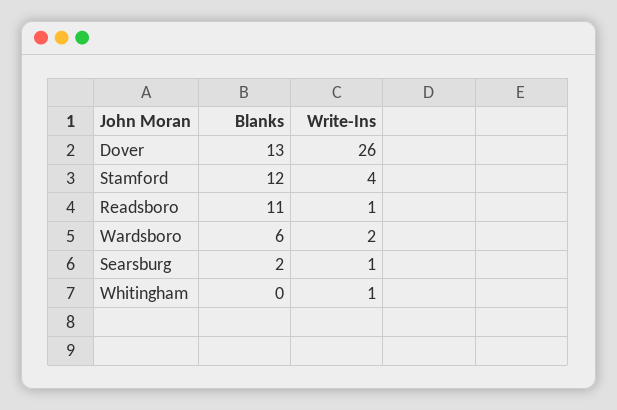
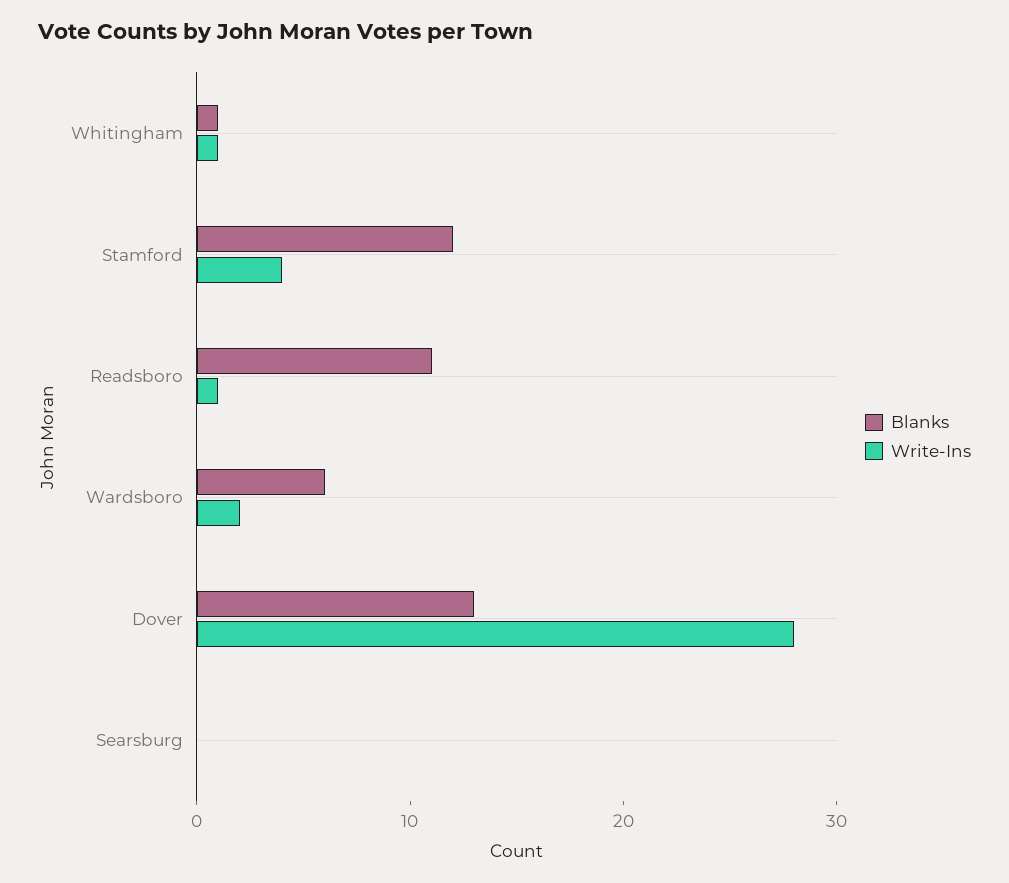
  {
    "Blanks": {
      "Dover": 13,
      "Stamford": 12,
      "Readsboro": 11,
      "Wardsboro": 6,
-     "Searsburg": 2,
+     "Searsburg": 0,
-     "Whitingham": 0
+     "Whitingham": 1
    },
    "Write-Ins": {
-     "Dover": 26,
+     "Dover": 28,
      "Stamford": 4,
      "Readsboro": 1,
      "Wardsboro": 2,
-     "Searsburg": 1,
+     "Searsburg": 0,
      "Whitingham": 1
    }
  }

